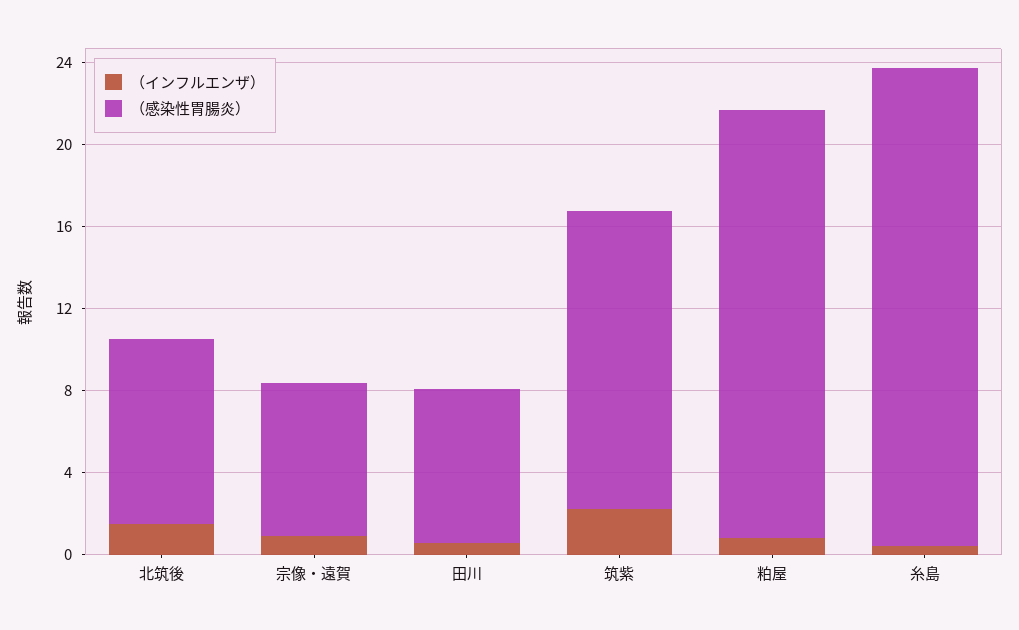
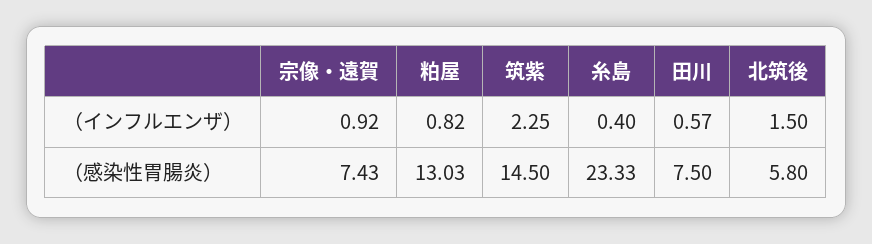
  {
    "（インフルエンザ）": {
      "北筑後": 1.5,
      "宗像・遠賀": 0.92,
      "田川": 0.57,
      "筑紫": 2.25,
      "粕屋": 0.82,
      "糸島": 0.4
    },
    "（感染性胃腸炎）": {
-     "北筑後": 9,
+     "北筑後": 5.8,
      "宗像・遠賀": 7.43,
      "田川": 7.5,
      "筑紫": 14.5,
-     "粕屋": 21,
+     "粕屋": 13.03,
      "糸島": 23.33
    }
  }

